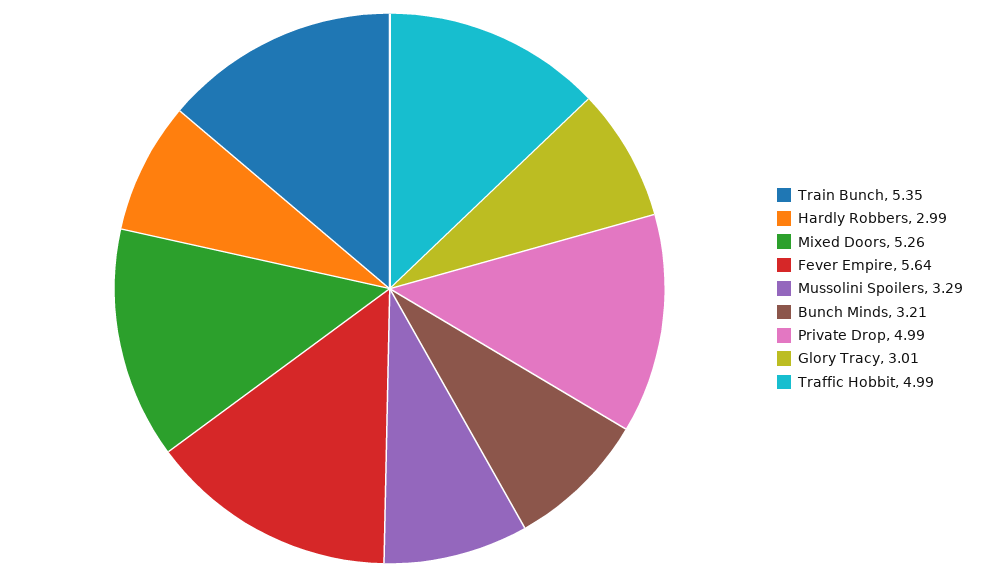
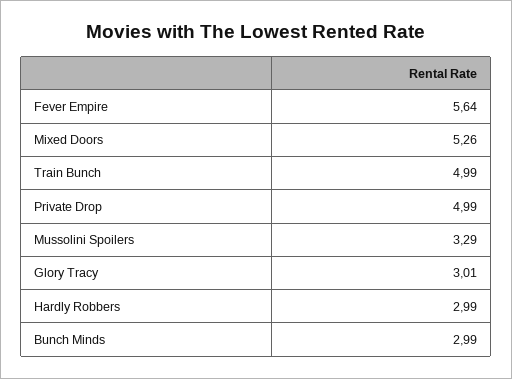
  {
-   "Train Bunch": 5.35,
+   "Train Bunch": 4.99,
    "Hardly Robbers": 2.99,
    "Mixed Doors": 5.26,
    "Fever Empire": 5.64,
    "Mussolini Spoilers": 3.29,
-   "Bunch Minds": 3.21,
+   "Bunch Minds": 2.99,
    "Private Drop": 4.99,
-   "Glory Tracy": 3.01,
+   "Glory Tracy": 3.01
-   "Traffic Hobbit": 4.99
  }

